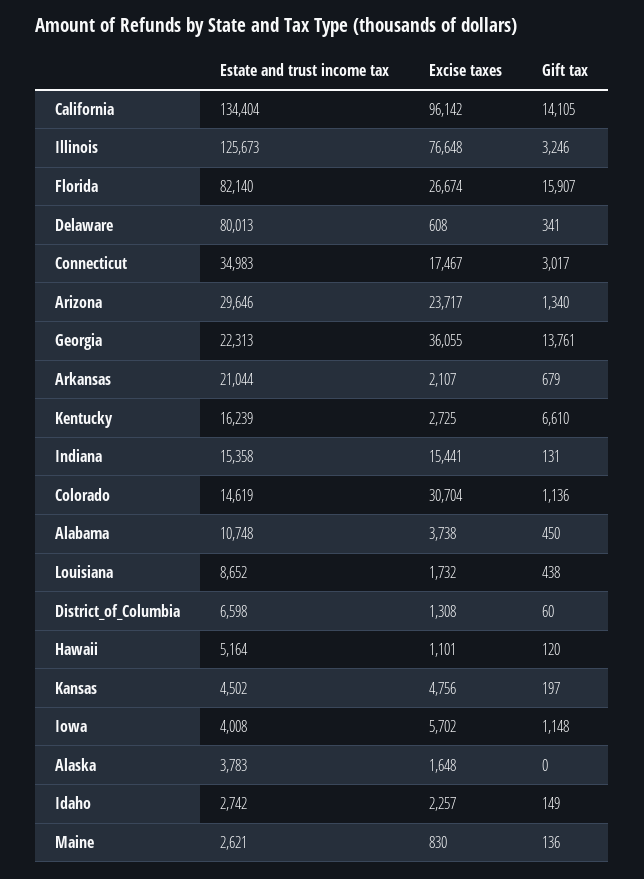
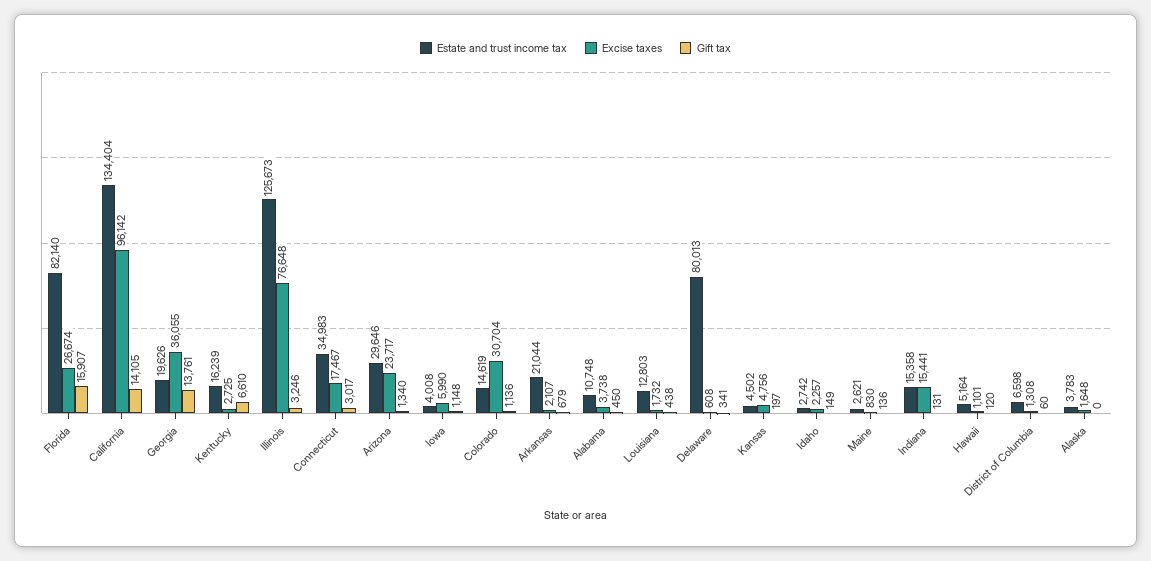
  {
    "Estate and trust income tax": {
      "California": 134404,
      "Illinois": 125673,
      "Florida": 82140,
      "Delaware": 80013,
      "Connecticut": 34983,
      "Arizona": 29646,
-     "Georgia": 22313,
+     "Georgia": 19626,
      "Arkansas": 21044,
      "Kentucky": 16239,
      "Indiana": 15358,
      "Colorado": 14619,
      "Alabama": 10748,
-     "Louisiana": 8652,
+     "Louisiana": 12803,
      "District_of_Columbia": 6598,
      "Hawaii": 5164,
      "Kansas": 4502,
      "Iowa": 4008,
      "Alaska": 3783,
      "Idaho": 2742,
      "Maine": 2621
    },
    "Excise taxes": {
      "California": 96142,
      "Illinois": 76648,
      "Florida": 26674,
      "Delaware": 608,
      "Connecticut": 17467,
      "Arizona": 23717,
      "Georgia": 36055,
      "Arkansas": 2107,
      "Kentucky": 2725,
      "Indiana": 15441,
      "Colorado": 30704,
      "Alabama": 3738,
      "Louisiana": 1732,
      "District_of_Columbia": 1308,
      "Hawaii": 1101,
      "Kansas": 4756,
-     "Iowa": 5702,
+     "Iowa": 5990,
      "Alaska": 1648,
      "Idaho": 2257,
      "Maine": 830
    },
    "Gift tax": {
      "California": 14105,
      "Illinois": 3246,
      "Florida": 15907,
      "Delaware": 341,
      "Connecticut": 3017,
      "Arizona": 1340,
      "Georgia": 13761,
      "Arkansas": 679,
      "Kentucky": 6610,
      "Indiana": 131,
      "Colorado": 1136,
      "Alabama": 450,
      "Louisiana": 438,
      "District_of_Columbia": 60,
      "Hawaii": 120,
      "Kansas": 197,
      "Iowa": 1148,
      "Alaska": 0,
      "Idaho": 149,
      "Maine": 136
    }
  }

